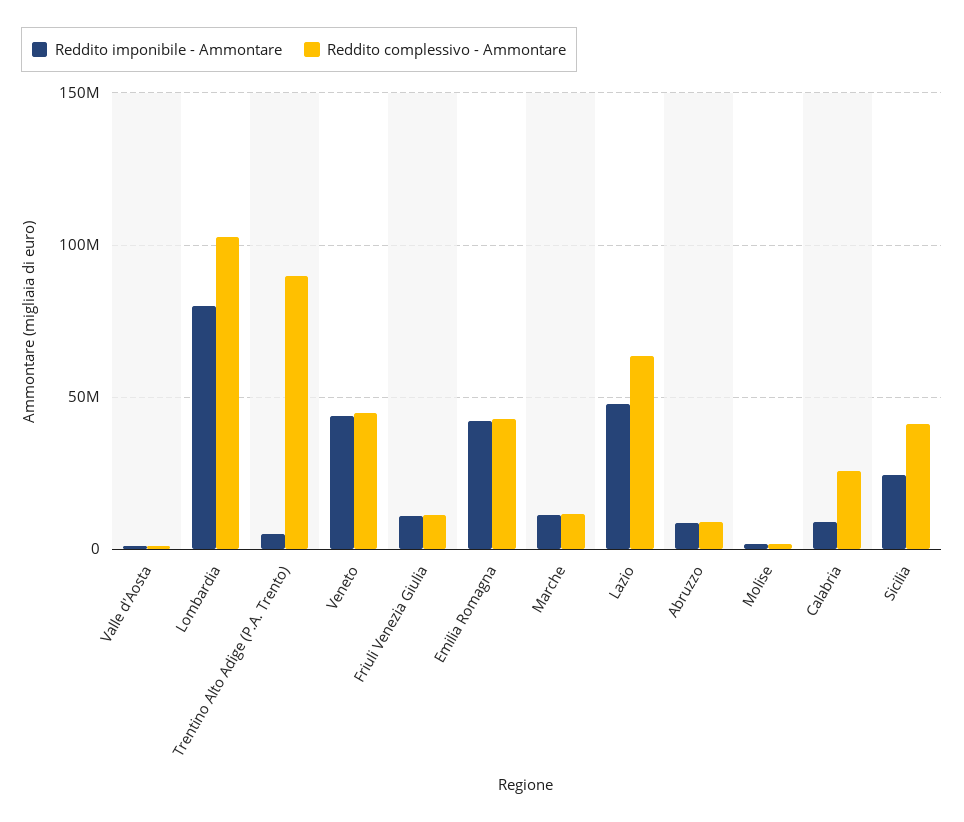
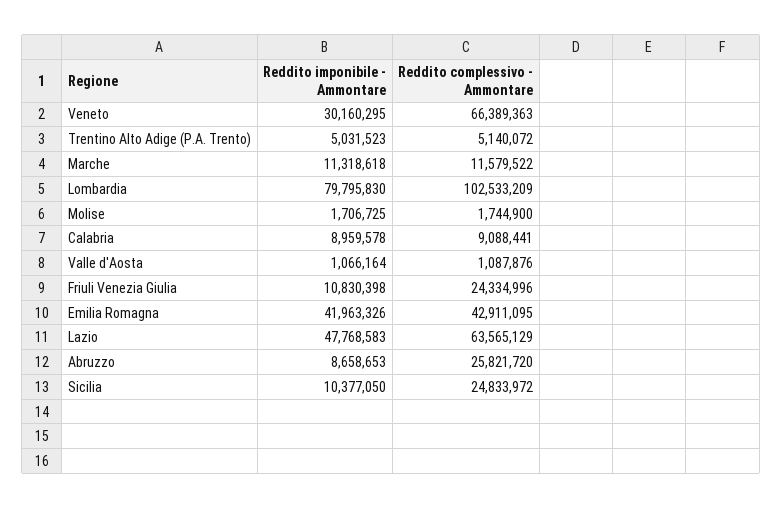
  {
    "Reddito imponibile - Ammontare": {
      "Valle d'Aosta": 1066164,
      "Lombardia": 79795830,
      "Trentino Alto Adige (P.A. Trento)": 5031523,
-     "Veneto": 45000000,
+     "Veneto": 30160295,
      "Friuli Venezia Giulia": 10830398,
      "Emilia Romagna": 41963326,
      "Marche": 11318618,
      "Lazio": 47768583,
      "Abruzzo": 8658653,
      "Molise": 1706725,
      "Calabria": 8959578,
-     "Sicilia": 25000000
+     "Sicilia": 10377050
    },
    "Reddito complessivo - Ammontare": {
      "Valle d'Aosta": 1087876,
      "Lombardia": 102533209,
-     "Trentino Alto Adige (P.A. Trento)": 90000000,
+     "Trentino Alto Adige (P.A. Trento)": 5140072,
-     "Veneto": 45000000,
+     "Veneto": 66389363,
-     "Friuli Venezia Giulia": 10000000,
+     "Friuli Venezia Giulia": 24334996,
      "Emilia Romagna": 42911095,
      "Marche": 11579522,
      "Lazio": 63565129,
-     "Abruzzo": 10000000,
+     "Abruzzo": 25821720,
      "Molise": 1744900,
-     "Calabria": 25000000,
+     "Calabria": 9088441,
-     "Sicilia": 40000000
+     "Sicilia": 24833972
    }
  }

